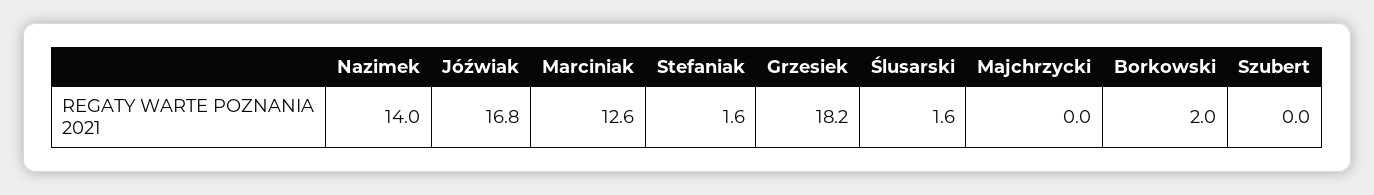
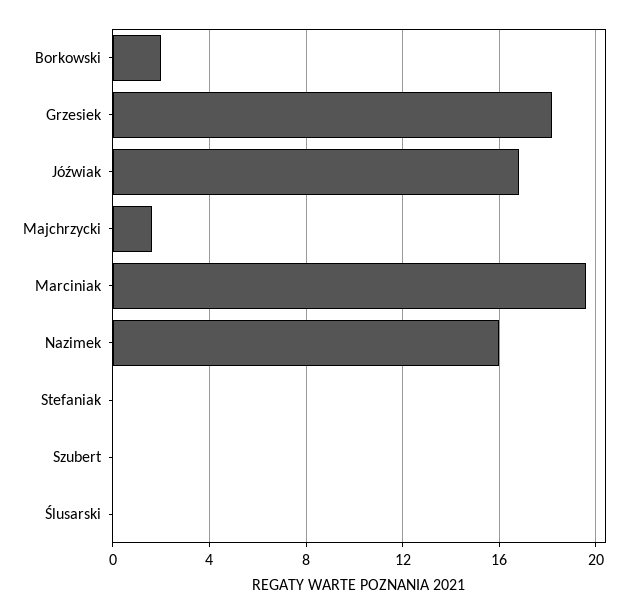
  {
-   "Nazimek": 14,
+   "Nazimek": 16,
    "Jóźwiak": 16.8,
-   "Marciniak": 12.6,
+   "Marciniak": 19.5,
-   "Stefaniak": 1.6,
+   "Stefaniak": 0,
    "Grzesiek": 18.2,
-   "Ślusarski": 1.6,
+   "Ślusarski": 0,
-   "Majchrzycki": 0,
+   "Majchrzycki": 1.5,
    "Borkowski": 2,
    "Szubert": 0
  }

